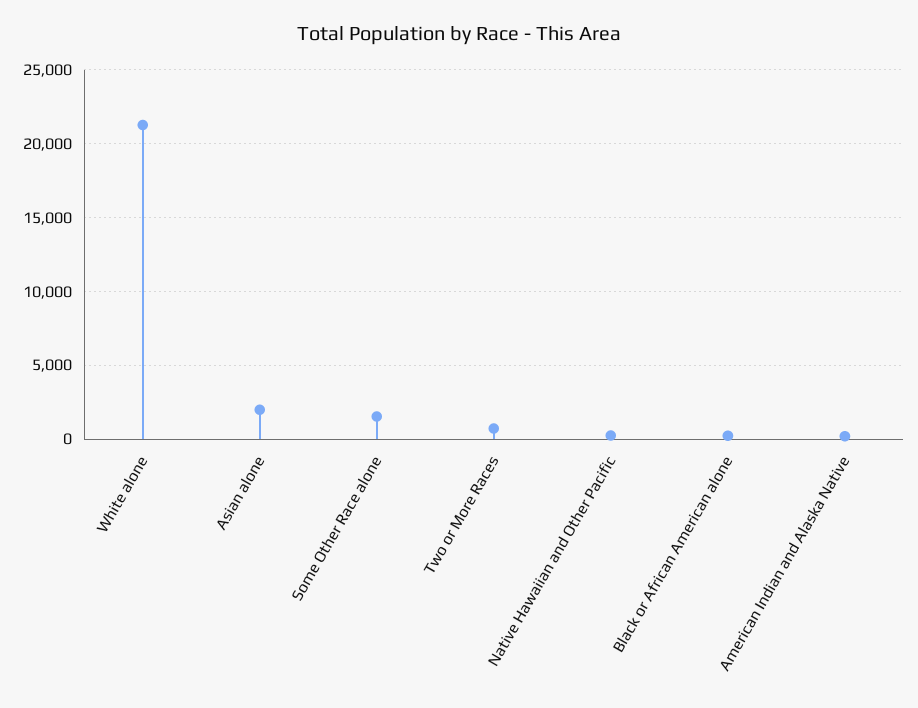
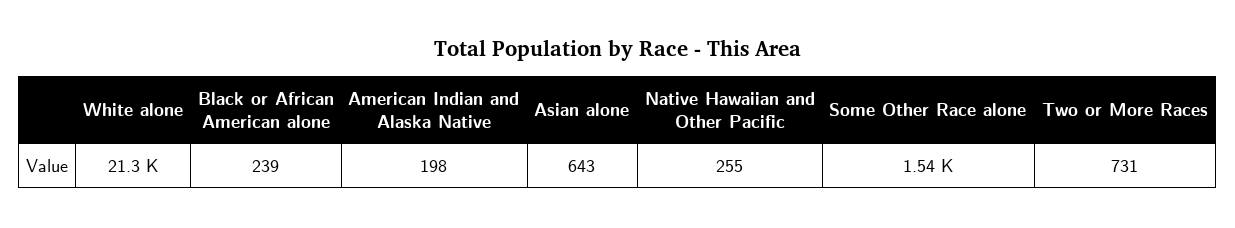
  {
    "White alone": 21300,
-   "Asian alone": 2000,
+   "Asian alone": 643,
    "Some Other Race alone": 1540,
    "Two or More Races": 731,
    "Native Hawaiian and Other Pacific": 255,
    "Black or African American alone": 239,
    "American Indian and Alaska Native": 198
  }

